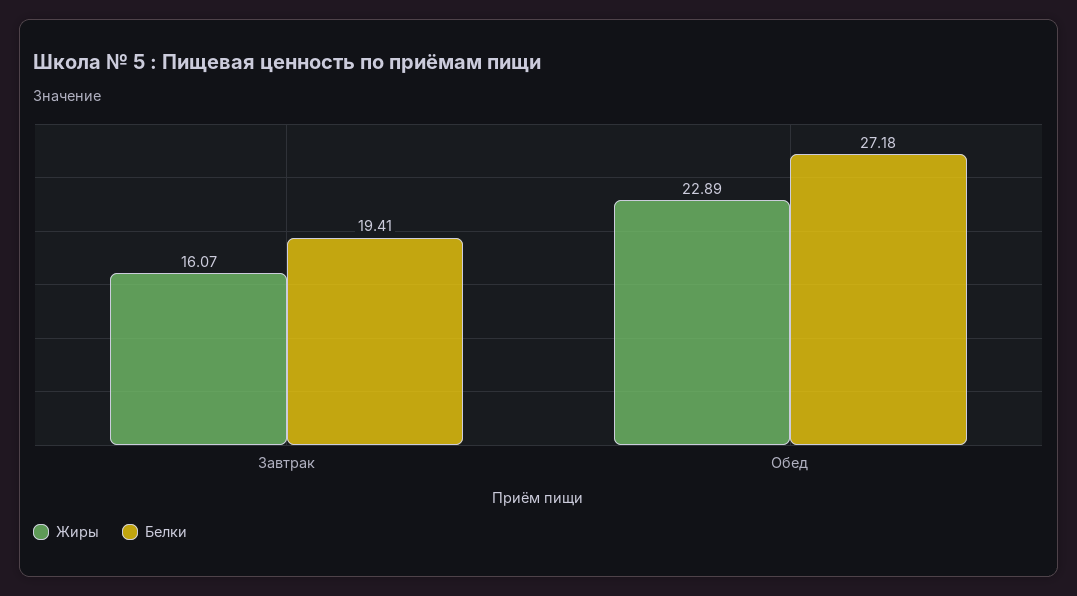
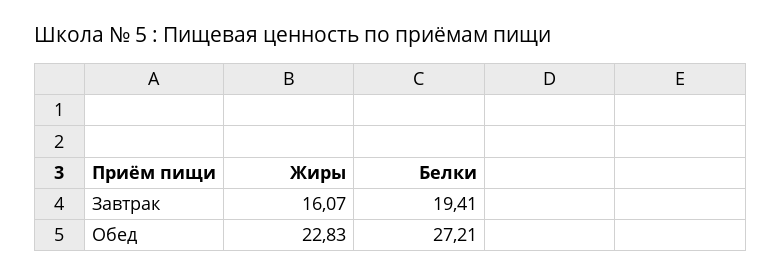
  {
    "Жиры": {
      "Завтрак": 16.07,
-     "Обед": 22.89
+     "Обед": 22.83
    },
    "Белки": {
      "Завтрак": 19.41,
-     "Обед": 27.18
+     "Обед": 27.21
    }
  }

